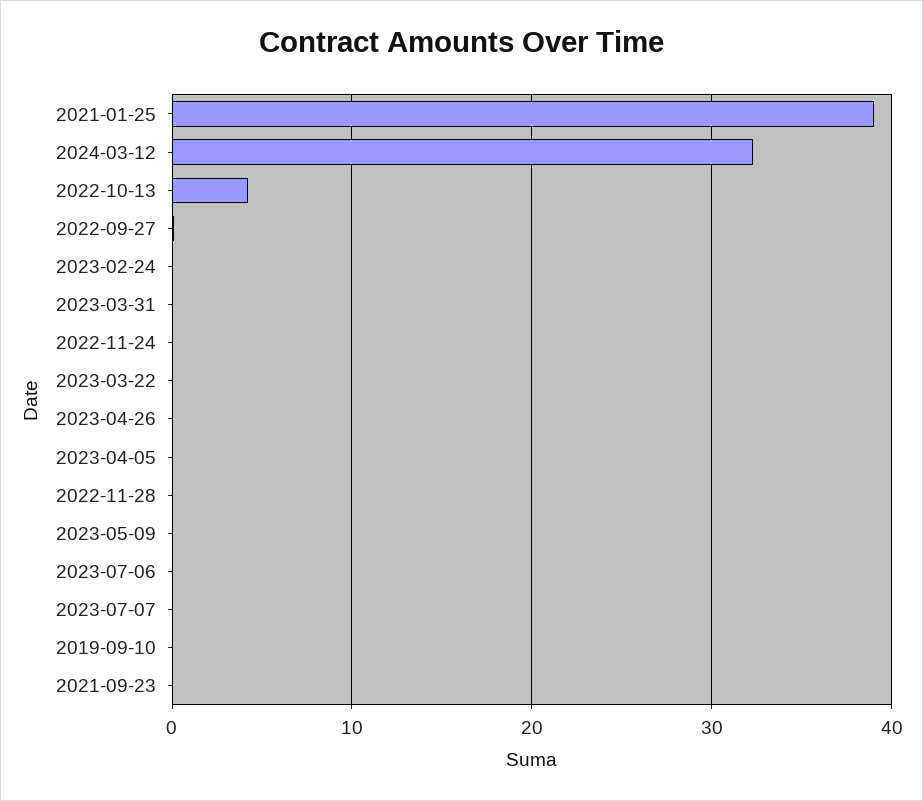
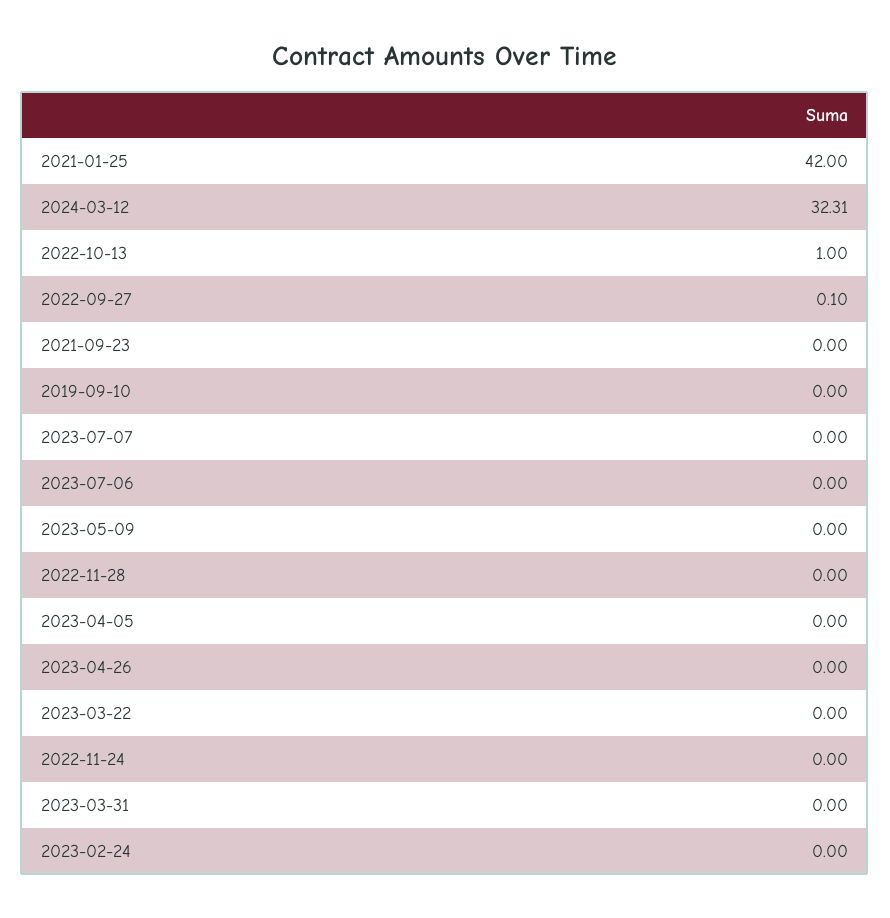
  {
-   "2021-01-25": 39,
+   "2021-01-25": 42,
    "2024-03-12": 32.31,
-   "2022-10-13": 4,
+   "2022-10-13": 1,
    "2022-09-27": 0.1,
    "2023-02-24": 0,
    "2023-03-31": 0,
    "2022-11-24": 0,
    "2023-03-22": 0,
    "2023-04-26": 0,
    "2023-04-05": 0,
    "2022-11-28": 0,
    "2023-05-09": 0,
    "2023-07-06": 0,
    "2023-07-07": 0,
    "2019-09-10": 0,
    "2021-09-23": 0
  }

